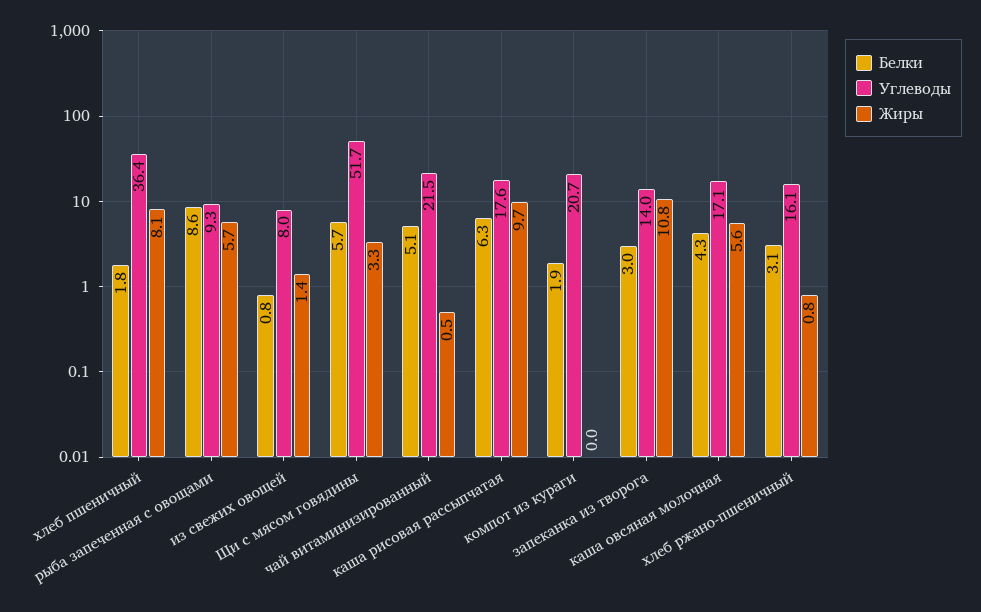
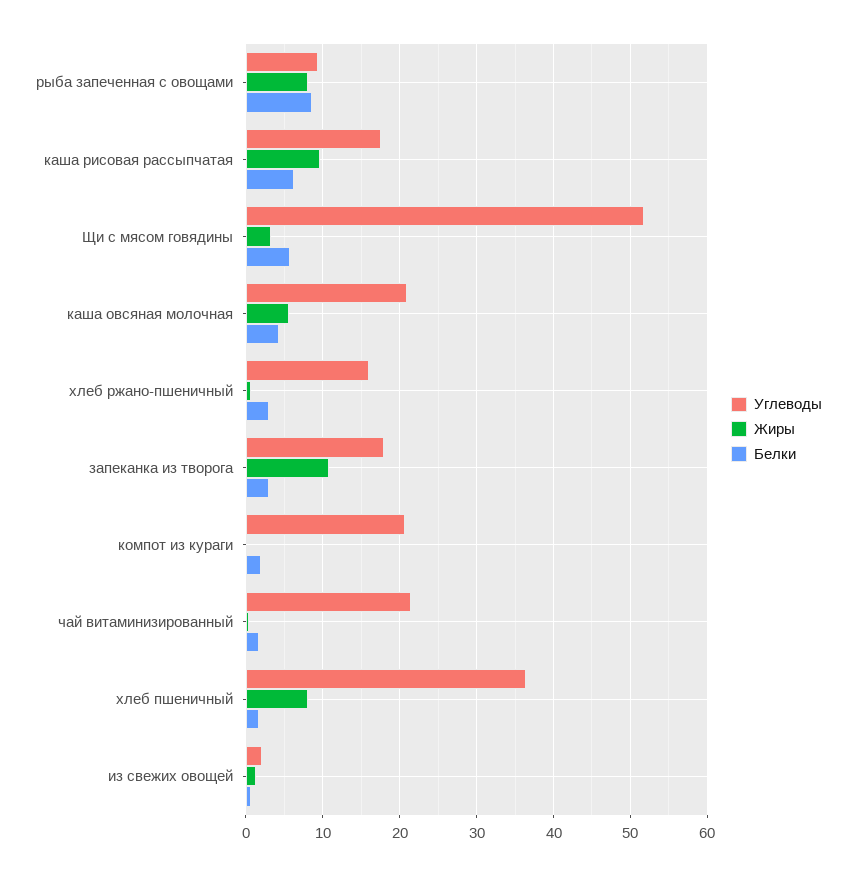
  {
    "Белки": {
      "хлеб пшеничный": 1.8,
      "рыба запеченная с овощами": 8.6,
      "из свежих овощей": 0.8,
      "Щи с мясом говядины": 5.7,
-     "чай витаминизированный": 5.1,
+     "чай витаминизированный": 2,
      "каша рисовая рассыпчатая": 6.3,
      "компот из кураги": 1.9,
      "запеканка из творога": 3,
      "каша овсяная молочная": 4.3,
      "хлеб ржано-пшеничный": 3.1
    },
    "Углеводы": {
      "хлеб пшеничный": 36.4,
      "рыба запеченная с овощами": 9.3,
-     "из свежих овощей": 8,
+     "из свежих овощей": 2,
      "Щи с мясом говядины": 51.7,
      "чай витаминизированный": 21.5,
      "каша рисовая рассыпчатая": 17.6,
      "компот из кураги": 20.7,
-     "запеканка из творога": 14,
+     "запеканка из творога": 18,
-     "каша овсяная молочная": 17.1,
+     "каша овсяная молочная": 21,
      "хлеб ржано-пшеничный": 16.1
    },
    "Жиры": {
      "хлеб пшеничный": 8.1,
-     "рыба запеченная с овощами": 5.7,
+     "рыба запеченная с овощами": 8,
      "из свежих овощей": 1.4,
      "Щи с мясом говядины": 3.3,
      "чай витаминизированный": 0.5,
      "каша рисовая рассыпчатая": 9.7,
      "компот из кураги": 0,
      "запеканка из творога": 10.8,
      "каша овсяная молочная": 5.6,
      "хлеб ржано-пшеничный": 0.8
    }
  }

